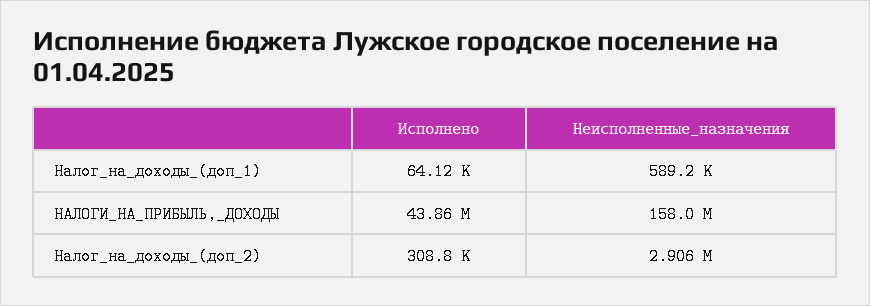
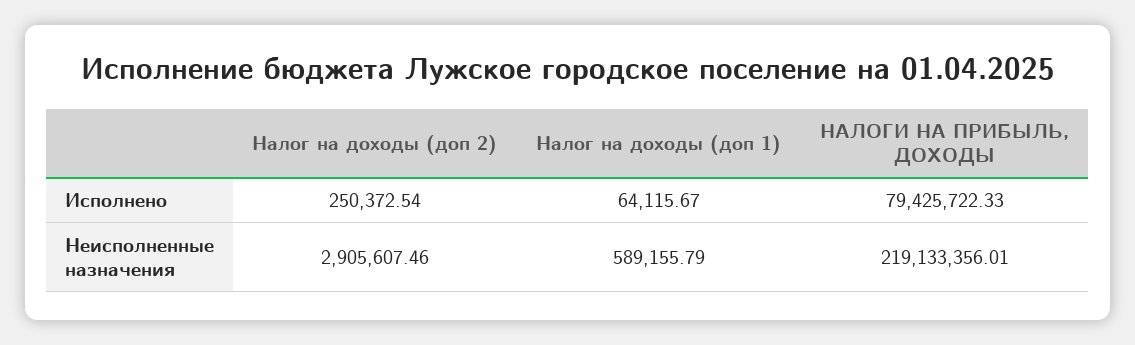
  {
    "Исполнено": {
      "Налог_на_доходы_(доп_1)": 64115.67,
-     "НАЛОГИ_НА_ПРИБЫЛЬ,_ДОХОДЫ": 43860000,
+     "НАЛОГИ_НА_ПРИБЫЛЬ,_ДОХОДЫ": 79425722.33,
-     "Налог_на_доходы_(доп_2)": 308800
+     "Налог_на_доходы_(доп_2)": 250372.54
    },
    "Неисполненные_назначения": {
      "Налог_на_доходы_(доп_1)": 589155.79,
-     "НАЛОГИ_НА_ПРИБЫЛЬ,_ДОХОДЫ": 158000000,
+     "НАЛОГИ_НА_ПРИБЫЛЬ,_ДОХОДЫ": 219133356.01,
      "Налог_на_доходы_(доп_2)": 2905607.46
    }
  }

